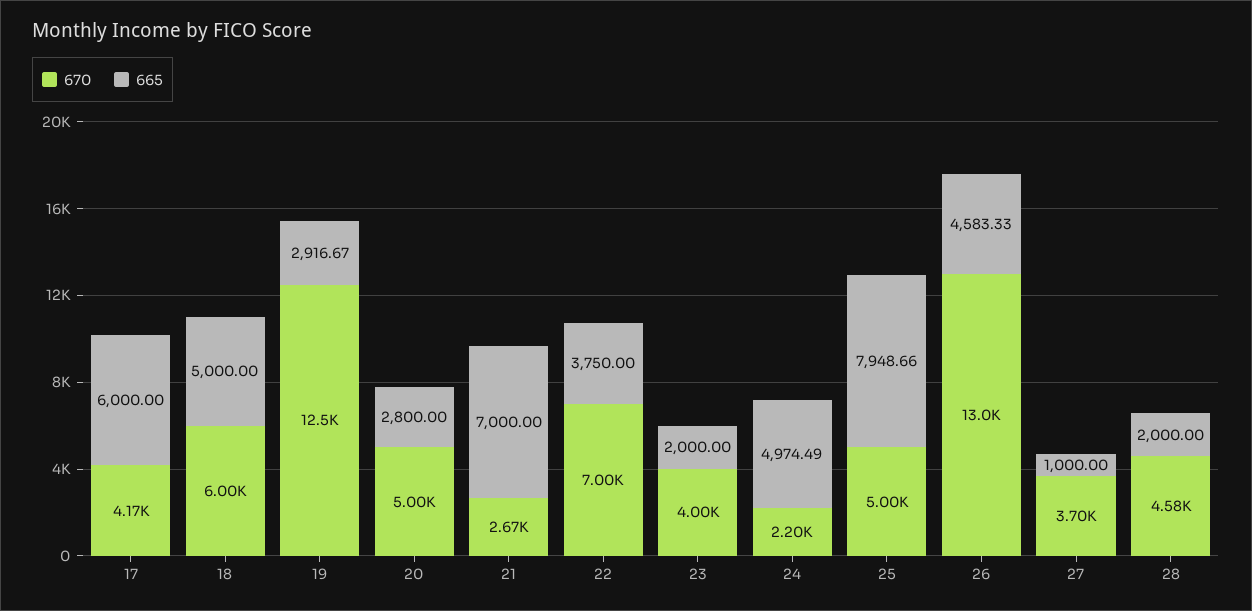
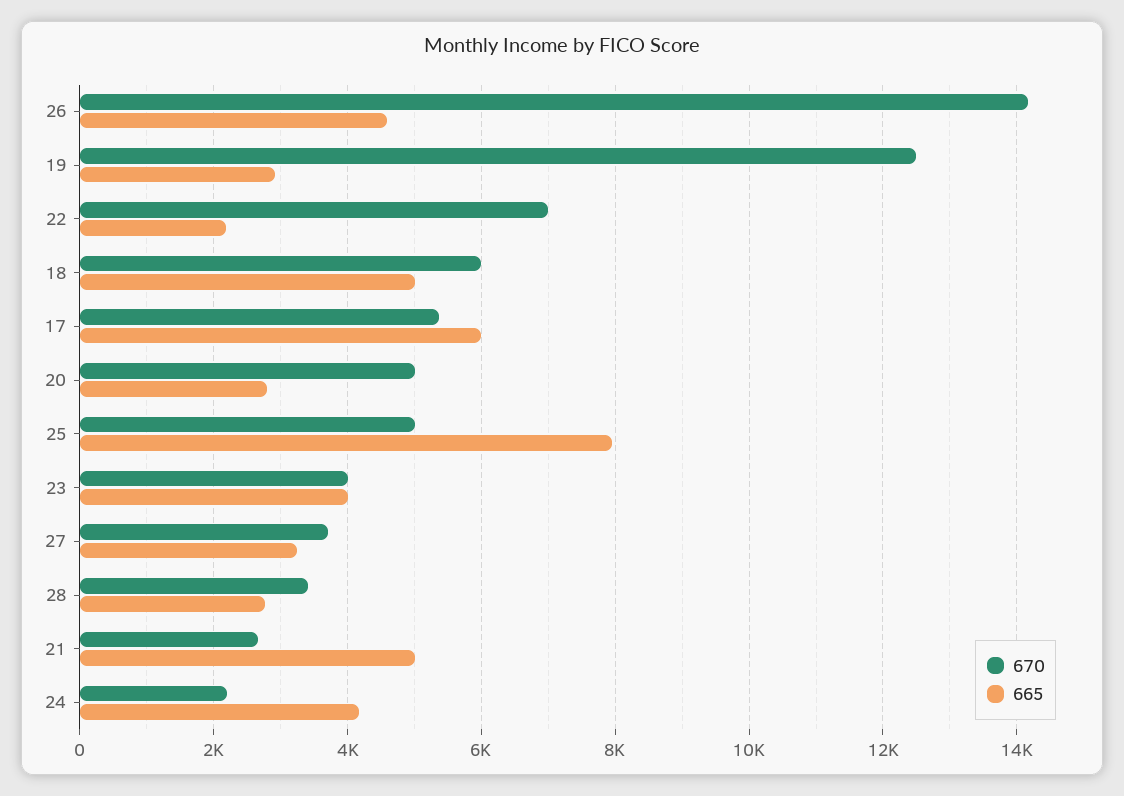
  {
    "670": {
-     "17": 4170,
+     "17": 5400,
      "18": 6000,
      "19": 12500,
      "20": 5000,
      "21": 2670,
      "22": 7000,
      "23": 4000,
      "24": 2200,
      "25": 5000,
-     "26": 13000,
+     "26": 14200,
      "27": 3700,
-     "28": 4580
+     "28": 3400
    },
    "665": {
      "17": 6000,
      "18": 5000,
      "19": 2916.67,
      "20": 2800,
-     "21": 7000,
+     "21": 5000,
-     "22": 3750,
+     "22": 2200,
-     "23": 2000,
+     "23": 4000,
-     "24": 4974.49,
+     "24": 4200,
      "25": 7948.66,
      "26": 4583.33,
-     "27": 1000,
+     "27": 3200,
-     "28": 2000
+     "28": 2800
    }
  }

